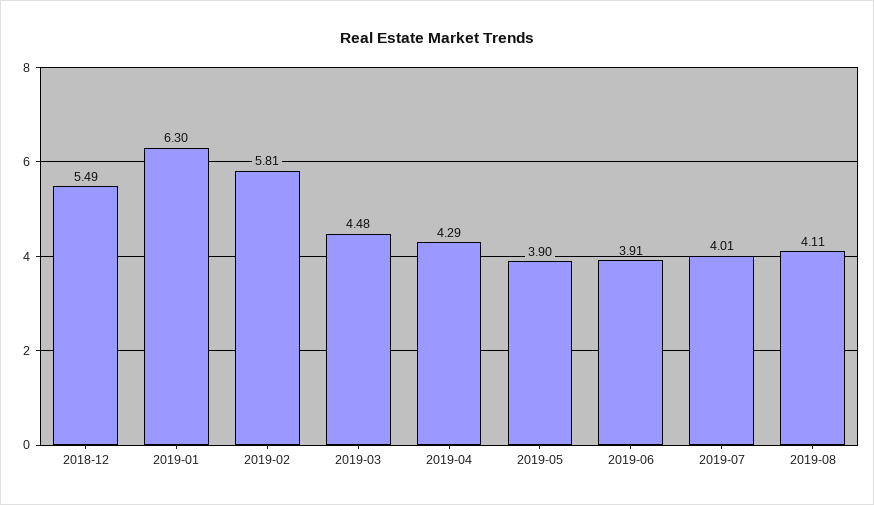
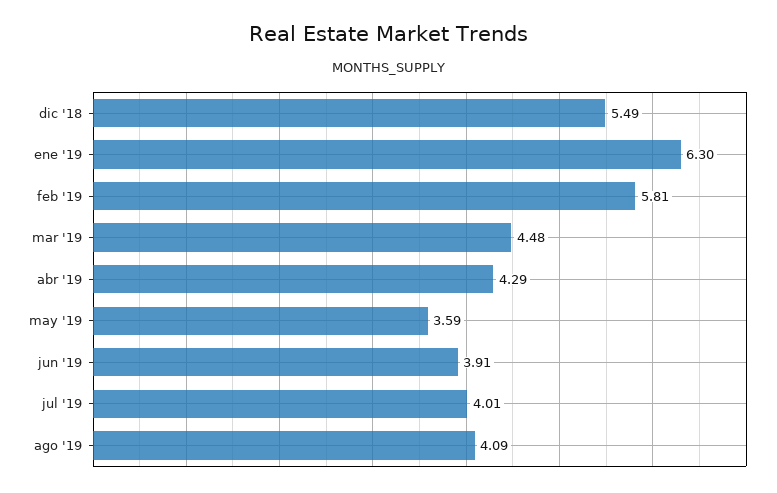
  {
    "2018-12": 5.49,
    "2019-01": 6.3,
    "2019-02": 5.81,
    "2019-03": 4.48,
    "2019-04": 4.29,
-   "2019-05": 3.9,
+   "2019-05": 3.59,
    "2019-06": 3.91,
    "2019-07": 4.01,
-   "2019-08": 4.11
+   "2019-08": 4.09
  }

